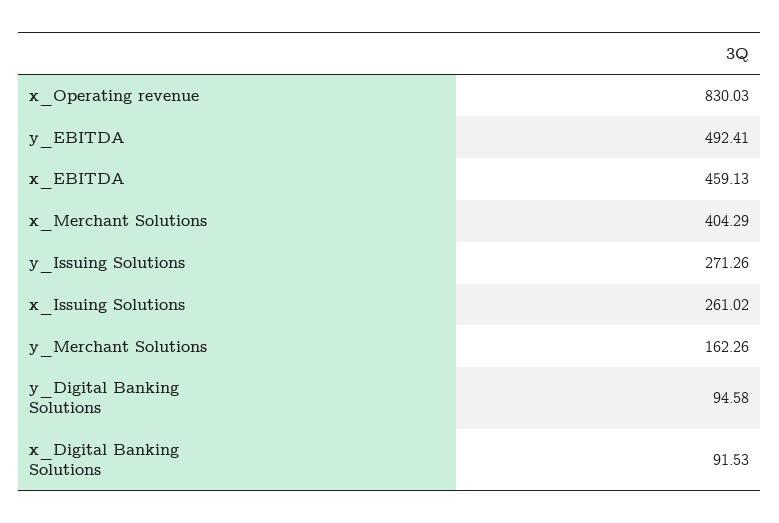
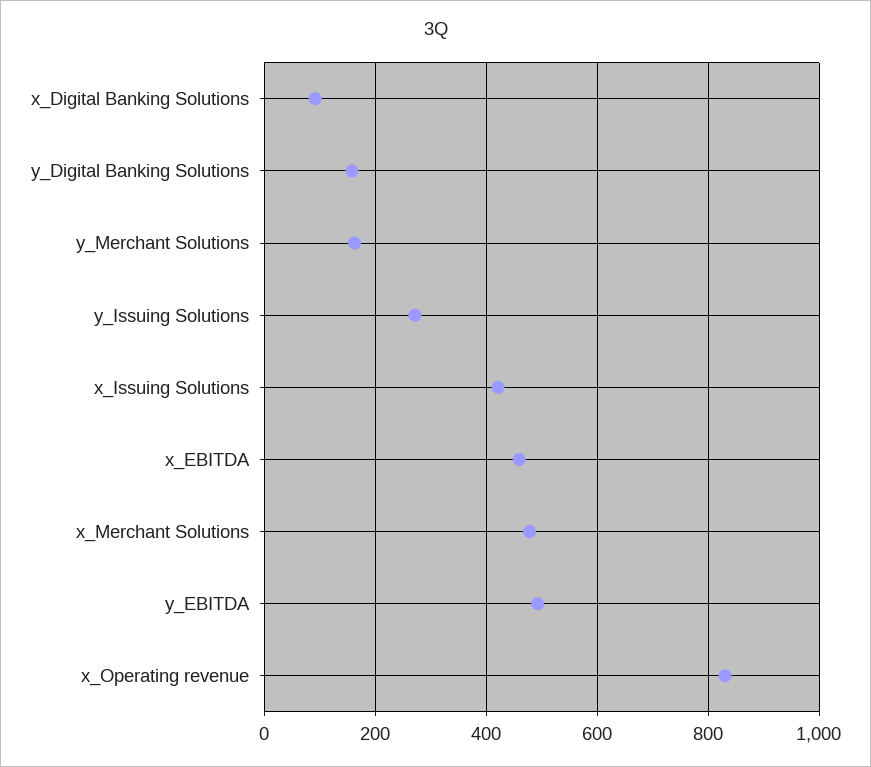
  {
    "x_Operating revenue": 830.03,
    "y_EBITDA": 492.41,
    "x_EBITDA": 459.13,
-   "x_Merchant Solutions": 404.29,
+   "x_Merchant Solutions": 480,
    "y_Issuing Solutions": 271.26,
-   "x_Issuing Solutions": 261.02,
+   "x_Issuing Solutions": 420,
    "y_Merchant Solutions": 162.26,
-   "y_Digital Banking Solutions": 94.58,
+   "y_Digital Banking Solutions": 160,
    "x_Digital Banking Solutions": 91.53
  }

